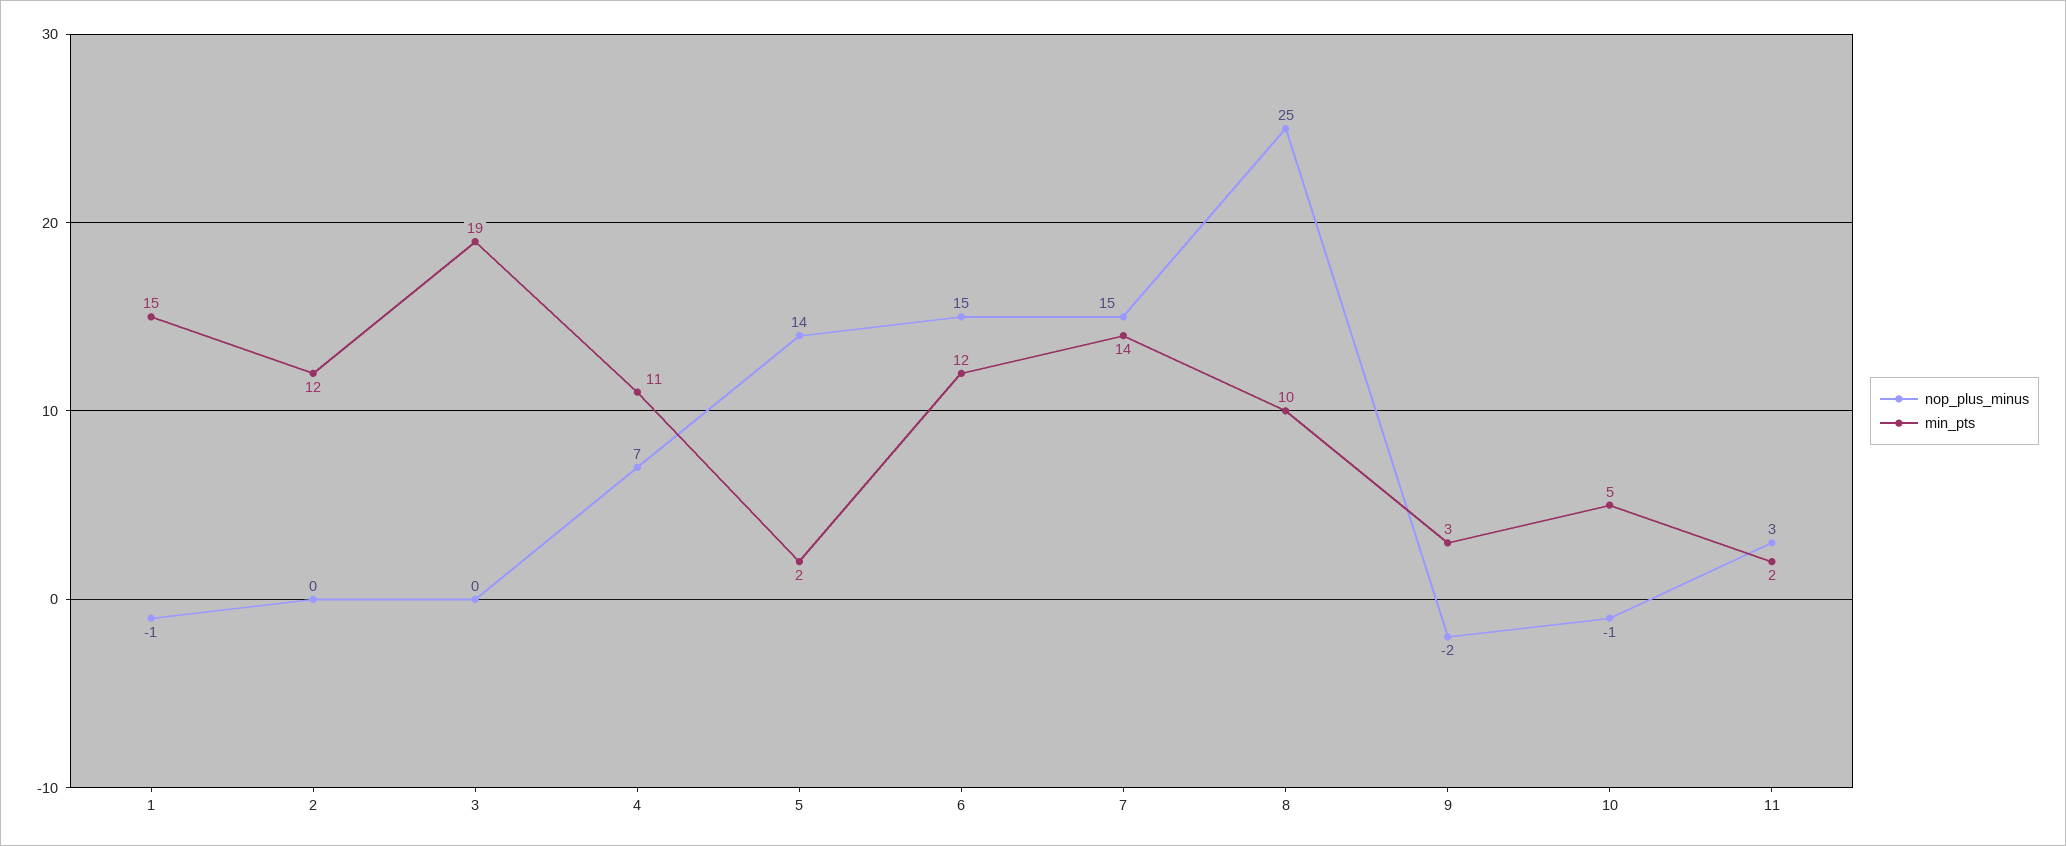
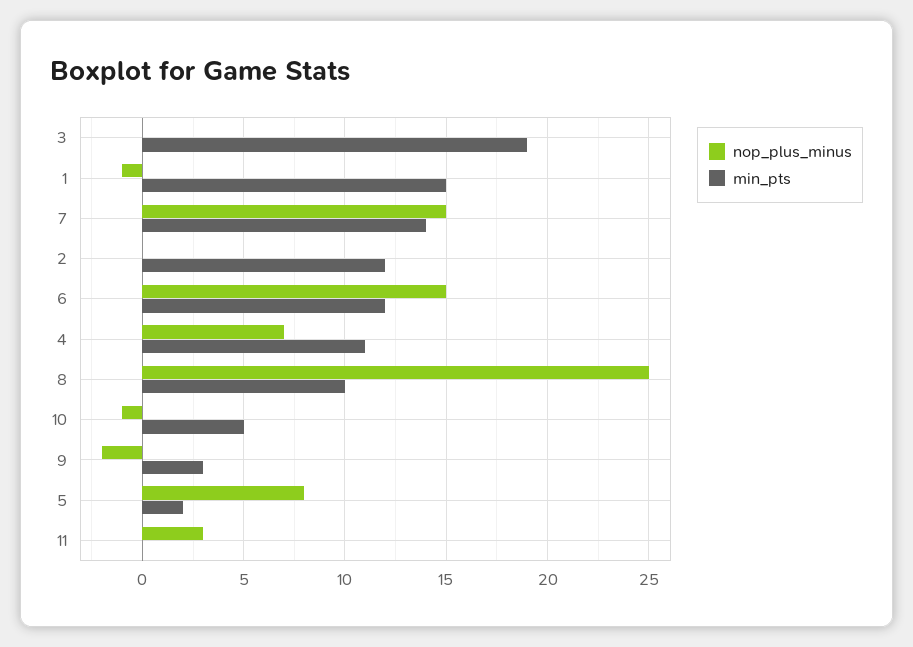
  {
    "nop_plus_minus": {
      "1": -1,
      "2": 0,
      "3": 0,
      "4": 7,
-     "5": 14,
+     "5": 8,
      "6": 15,
      "7": 15,
      "8": 25,
      "9": -2,
      "10": -1,
      "11": 3
    },
    "min_pts": {
      "1": 15,
      "2": 12,
      "3": 19,
      "4": 11,
      "5": 2,
      "6": 12,
      "7": 14,
      "8": 10,
      "9": 3,
      "10": 5,
-     "11": 2
+     "11": 0
    }
  }

